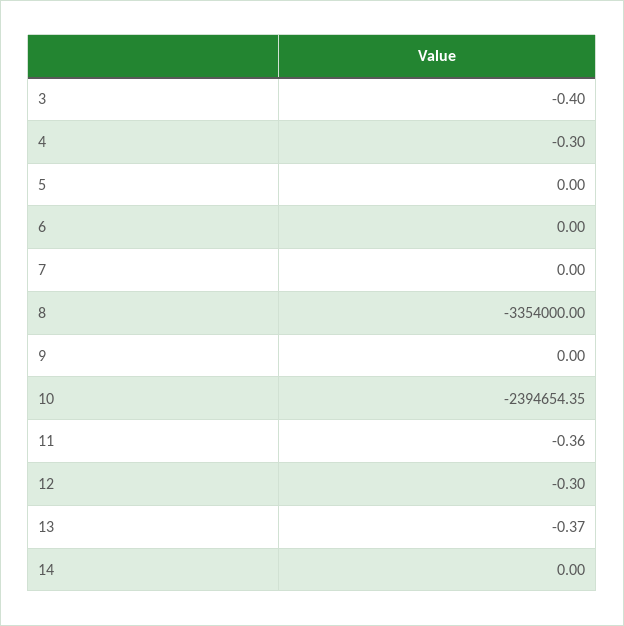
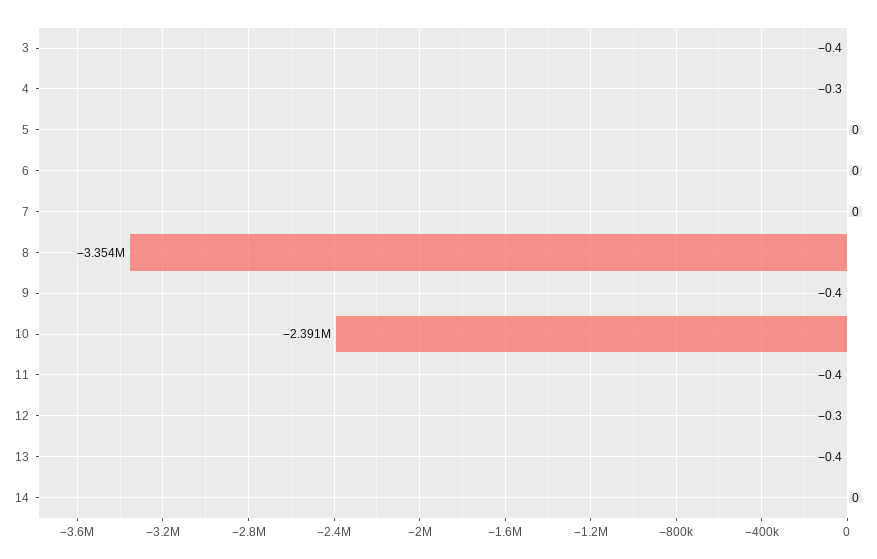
  {
    "3": -0.4,
    "4": -0.3,
    "5": 0,
    "6": 0,
    "7": 0,
    "8": -3354000,
-   "9": 0,
+   "9": -0.4,
-   "10": -2394654.35,
+   "10": -2391000,
    "11": -0.36,
    "12": -0.3,
    "13": -0.37,
    "14": 0
  }

